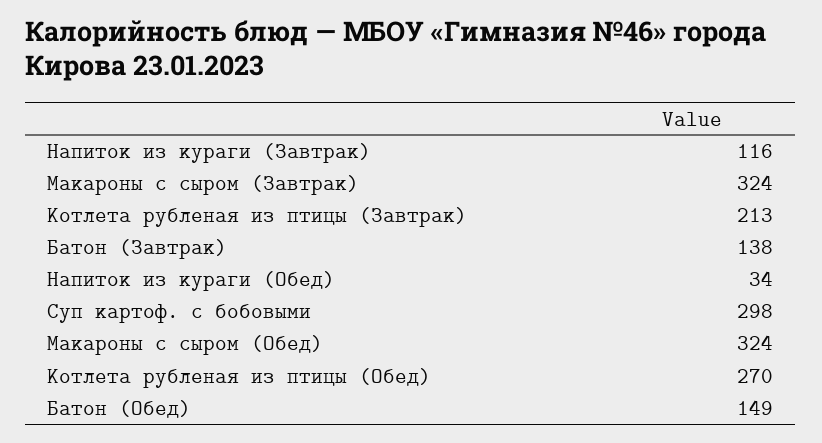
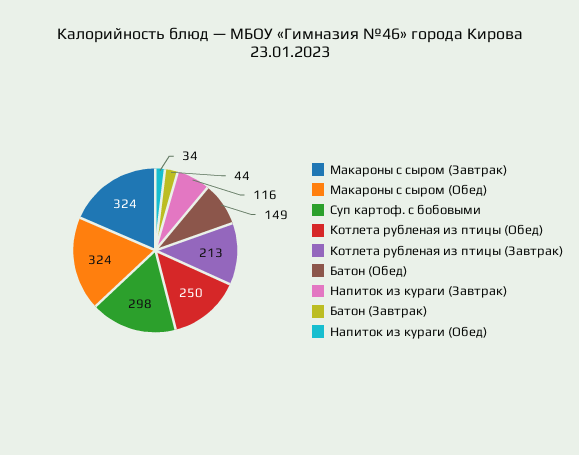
  {
    "Напиток из кураги (Завтрак)": 116,
    "Макароны с сыром (Завтрак)": 324,
    "Котлета рубленая из птицы (Завтрак)": 213,
-   "Батон (Завтрак)": 138,
+   "Батон (Завтрак)": 44,
    "Напиток из кураги (Обед)": 34,
    "Суп картоф. с бобовыми": 298,
    "Макароны с сыром (Обед)": 324,
-   "Котлета рубленая из птицы (Обед)": 270,
+   "Котлета рубленая из птицы (Обед)": 250,
    "Батон (Обед)": 149
  }

